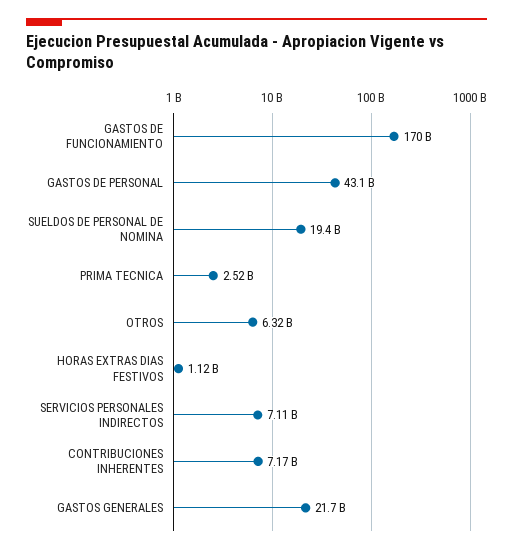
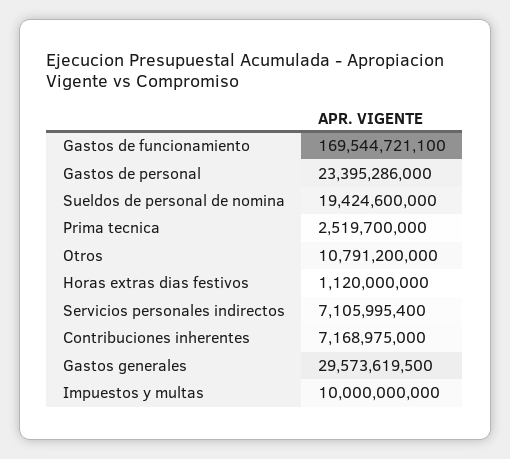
  {
    "GASTOS DE FUNCIONAMIENTO": 169544721100,
-   "GASTOS DE PERSONAL": 43100000000,
+   "GASTOS DE PERSONAL": 23395286000,
    "SUELDOS DE PERSONAL DE NOMINA": 19424600000,
    "PRIMA TECNICA": 2519700000,
-   "OTROS": 6320000000,
+   "OTROS": 10791200000,
    "HORAS EXTRAS DIAS FESTIVOS": 1120000000,
    "SERVICIOS PERSONALES INDIRECTOS": 7105995400,
    "CONTRIBUCIONES INHERENTES": 7168975000,
-   "GASTOS GENERALES": 21700000000
+   "GASTOS GENERALES": 29573619500,
+   "Impuestos y multas": 10000000000
  }

